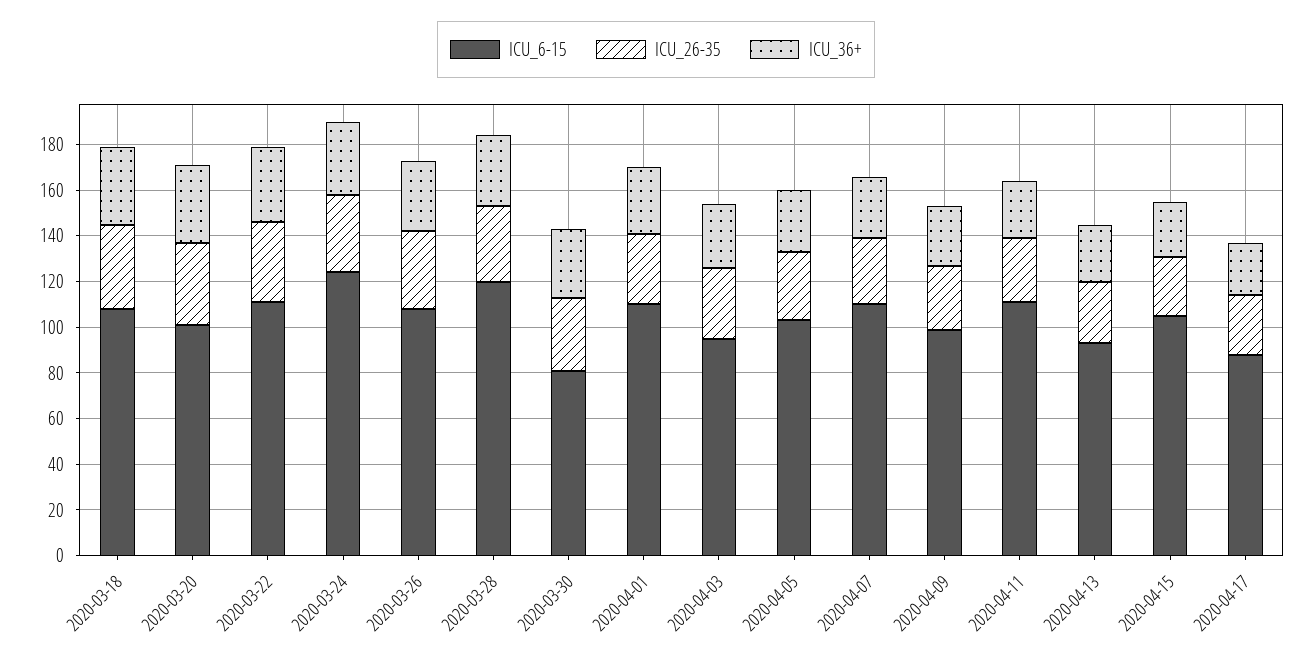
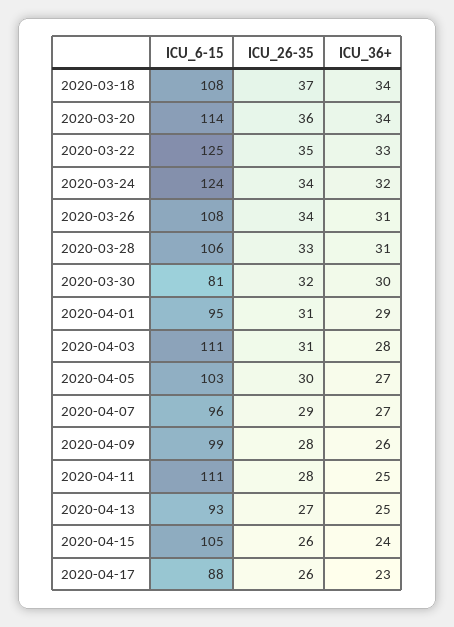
  {
    "ICU_6-15": {
      "2020-03-18": 108,
-     "2020-03-20": 100,
+     "2020-03-20": 114,
-     "2020-03-22": 110,
+     "2020-03-22": 125,
      "2020-03-24": 124,
      "2020-03-26": 108,
-     "2020-03-28": 120,
+     "2020-03-28": 106,
      "2020-03-30": 81,
-     "2020-04-01": 110,
+     "2020-04-01": 95,
-     "2020-04-03": 95,
+     "2020-04-03": 111,
      "2020-04-05": 103,
-     "2020-04-07": 110,
+     "2020-04-07": 96,
      "2020-04-09": 99,
      "2020-04-11": 111,
      "2020-04-13": 93,
      "2020-04-15": 105,
      "2020-04-17": 88
    },
    "ICU_26-35": {
      "2020-03-18": 37,
      "2020-03-20": 36,
      "2020-03-22": 35,
      "2020-03-24": 34,
      "2020-03-26": 34,
      "2020-03-28": 33,
      "2020-03-30": 32,
      "2020-04-01": 31,
      "2020-04-03": 31,
      "2020-04-05": 30,
      "2020-04-07": 29,
      "2020-04-09": 28,
      "2020-04-11": 28,
      "2020-04-13": 27,
      "2020-04-15": 26,
      "2020-04-17": 26
    },
    "ICU_36+": {
      "2020-03-18": 34,
      "2020-03-20": 34,
      "2020-03-22": 33,
      "2020-03-24": 32,
      "2020-03-26": 31,
      "2020-03-28": 31,
      "2020-03-30": 30,
      "2020-04-01": 29,
      "2020-04-03": 28,
      "2020-04-05": 27,
      "2020-04-07": 27,
      "2020-04-09": 26,
      "2020-04-11": 25,
      "2020-04-13": 25,
      "2020-04-15": 24,
      "2020-04-17": 23
    }
  }

